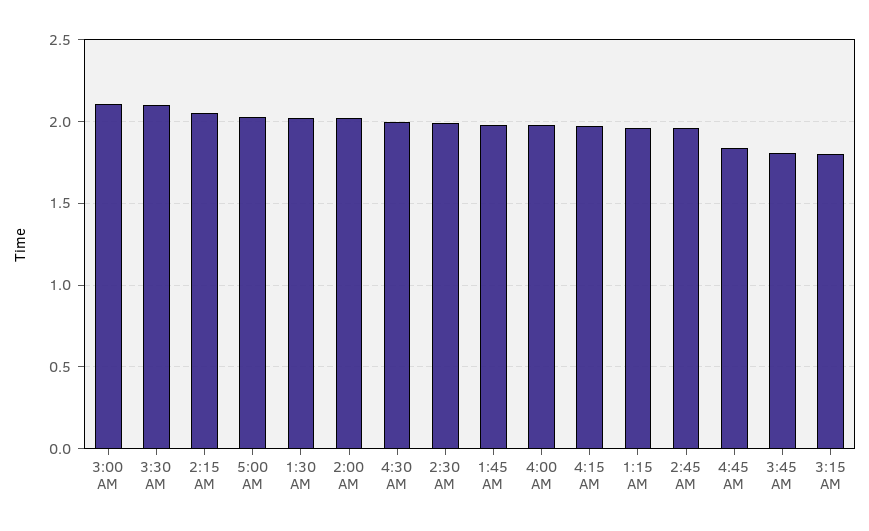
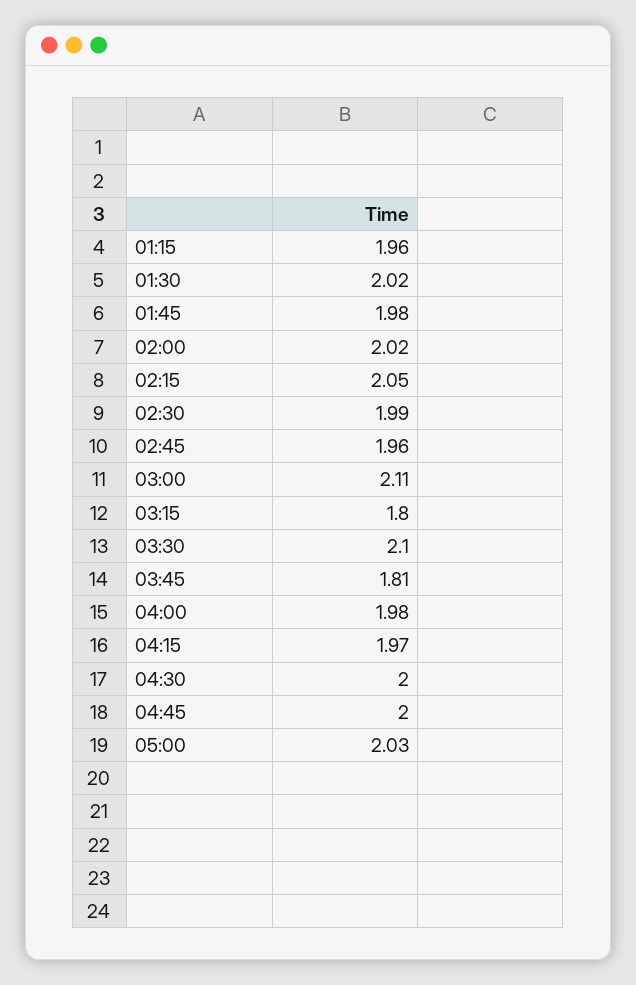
  {
    "3:00 AM": 2.11,
    "3:30 AM": 2.1,
    "2:15 AM": 2.05,
    "5:00 AM": 2.03,
    "1:30 AM": 2.02,
    "2:00 AM": 2.02,
    "4:30 AM": 2,
    "2:30 AM": 1.99,
    "1:45 AM": 1.98,
    "4:00 AM": 1.98,
    "4:15 AM": 1.97,
    "1:15 AM": 1.96,
    "2:45 AM": 1.96,
-   "4:45 AM": 1.85,
+   "4:45 AM": 2,
    "3:45 AM": 1.81,
    "3:15 AM": 1.8
  }

